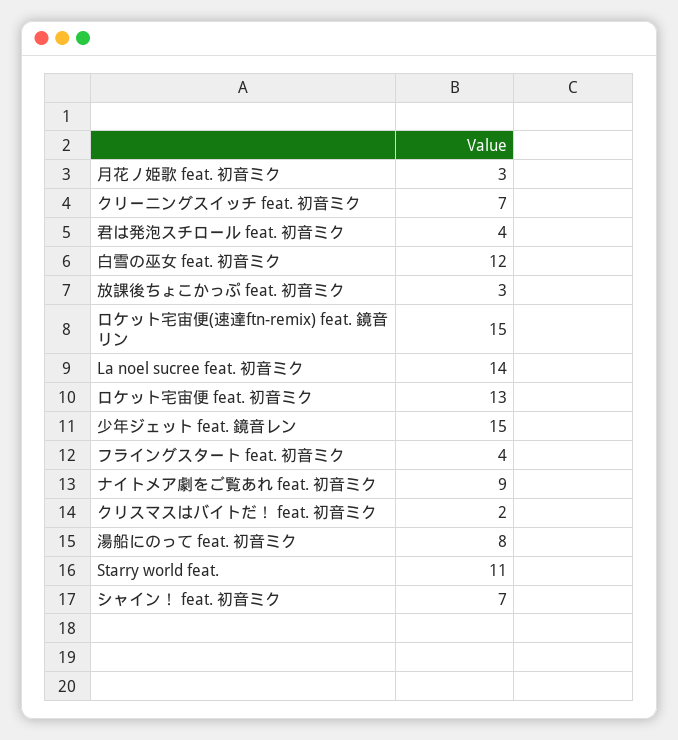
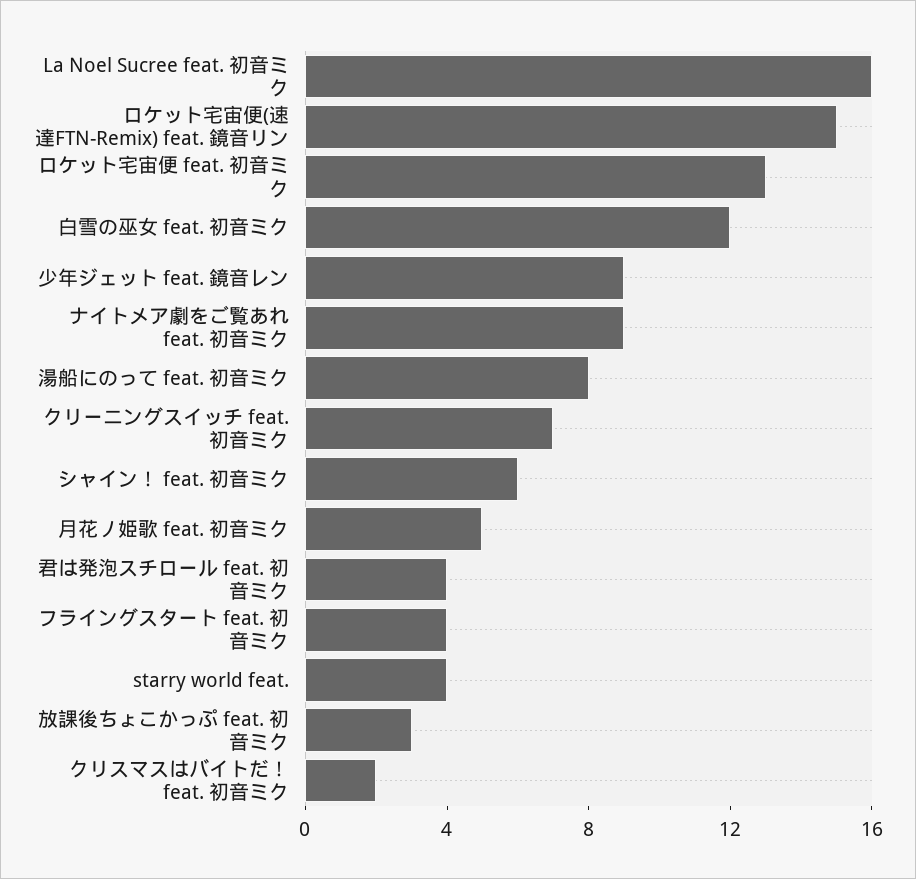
  {
-   "月花ノ姫歌 feat. 初音ミク": 3,
+   "月花ノ姫歌 feat. 初音ミク": 5,
    "クリーニングスイッチ feat. 初音ミク": 7,
    "君は発泡スチロール feat. 初音ミク": 4,
    "白雪の巫女 feat. 初音ミク": 12,
    "放課後ちょこかっぷ feat. 初音ミク": 3,
    "ロケット宅宙便(速達ftn-remix) feat. 鏡音リン": 15,
-   "La noel sucree feat. 初音ミク": 14,
+   "La noel sucree feat. 初音ミク": 16,
    "ロケット宅宙便 feat. 初音ミク": 13,
-   "少年ジェット feat. 鏡音レン": 15,
+   "少年ジェット feat. 鏡音レン": 9,
    "フライングスタート feat. 初音ミク": 4,
    "ナイトメア劇をご覧あれ feat. 初音ミク": 9,
    "クリスマスはバイトだ！ feat. 初音ミク": 2,
    "湯船にのって feat. 初音ミク": 8,
-   "Starry world feat.": 11,
+   "Starry world feat.": 4,
-   "シャイン！ feat. 初音ミク": 7
+   "シャイン！ feat. 初音ミク": 6
  }

